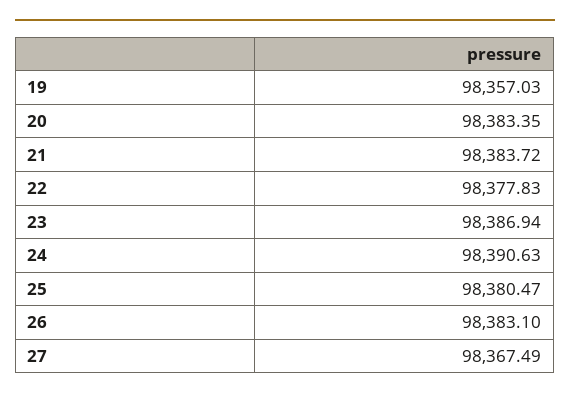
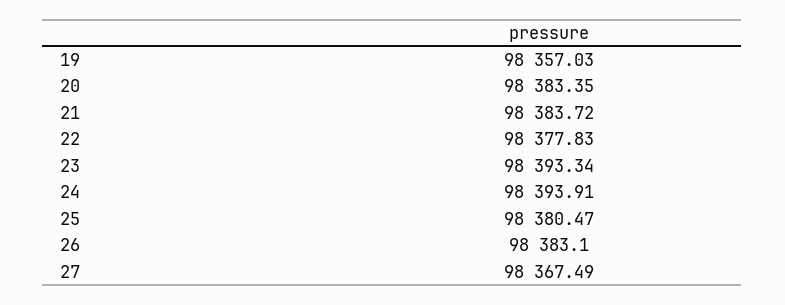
  {
    "19": 98357.03,
    "20": 98383.35,
    "21": 98383.72,
    "22": 98377.83,
-   "23": 98386.94,
+   "23": 98393.34,
-   "24": 98390.63,
+   "24": 98393.91,
    "25": 98380.47,
    "26": 98383.1,
    "27": 98367.49
  }

